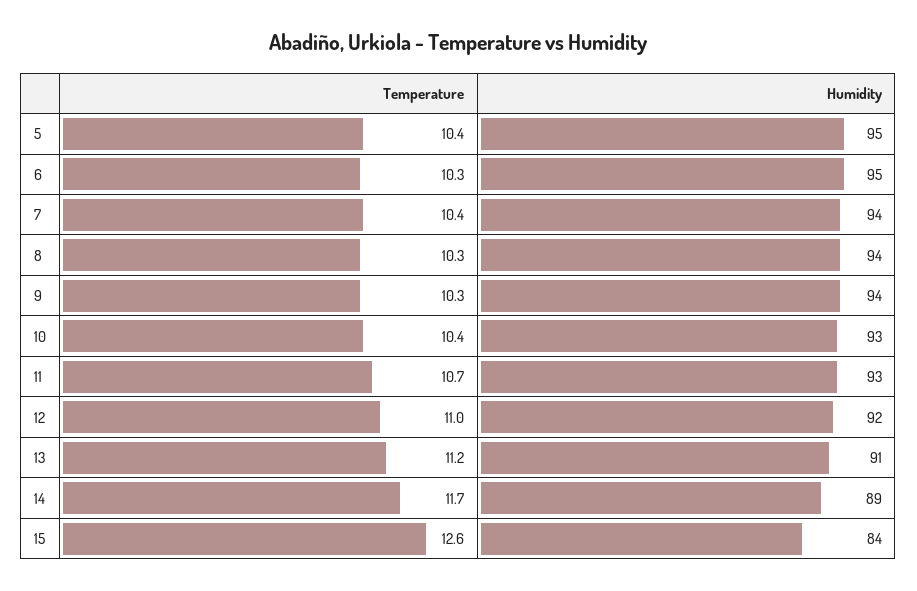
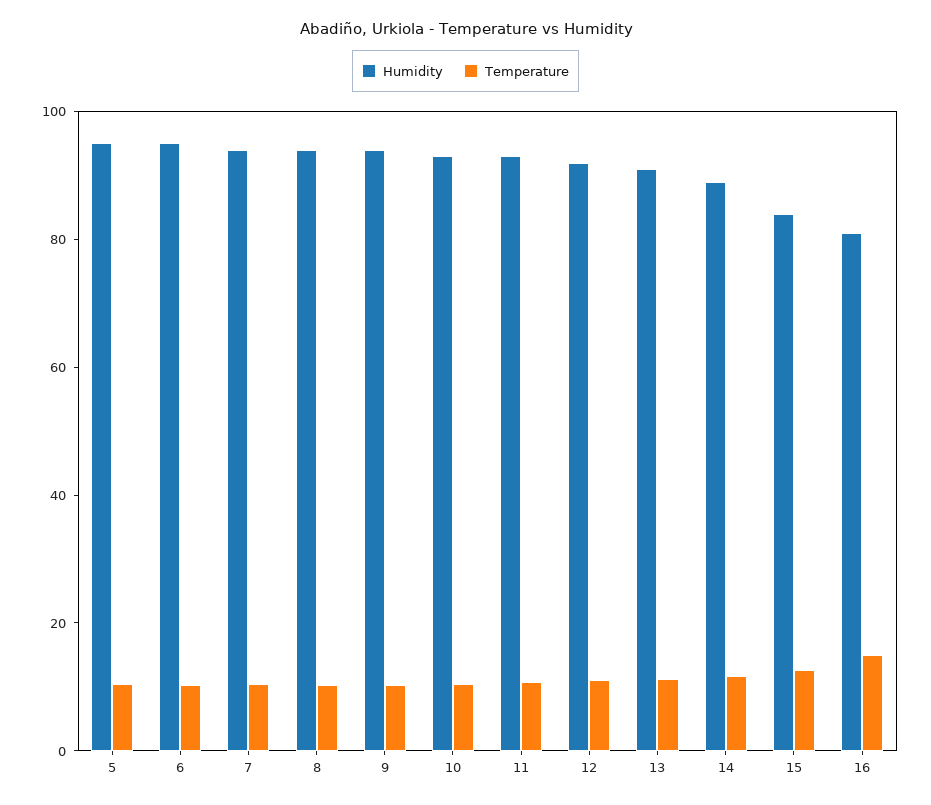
  {
    "Temperature": {
      "5": 10.4,
      "6": 10.3,
      "7": 10.4,
      "8": 10.3,
      "9": 10.3,
      "10": 10.4,
      "11": 10.7,
      "12": 11,
      "13": 11.2,
      "14": 11.7,
-     "15": 12.6
+     "15": 12.6,
+     "16": 15
    },
    "Humidity": {
      "5": 95,
      "6": 95,
      "7": 94,
      "8": 94,
      "9": 94,
      "10": 93,
      "11": 93,
      "12": 92,
      "13": 91,
      "14": 89,
-     "15": 84
+     "15": 84,
+     "16": 80
    }
  }

